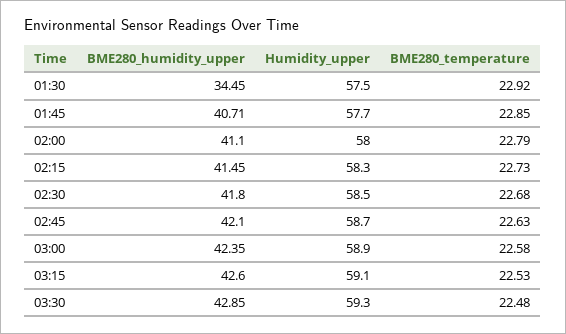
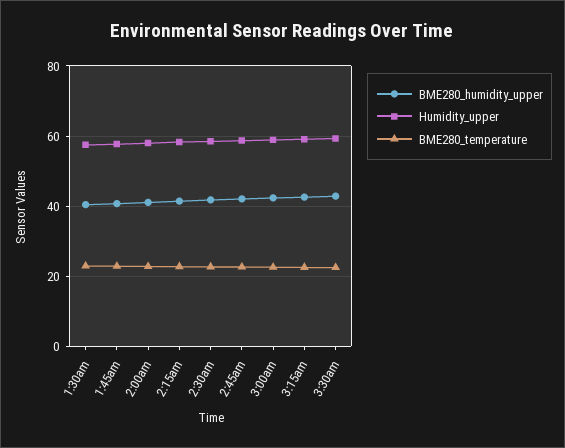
  {
    "BME280_humidity_upper": {
-     "01:30": 34.45,
+     "01:30": 40,
      "01:45": 40.71,
      "02:00": 41.1,
      "02:15": 41.45,
      "02:30": 41.8,
      "02:45": 42.1,
      "03:00": 42.35,
      "03:15": 42.6,
      "03:30": 42.85
    },
    "Humidity_upper": {
      "01:30": 57.5,
      "01:45": 57.7,
      "02:00": 58,
      "02:15": 58.3,
      "02:30": 58.5,
      "02:45": 58.7,
      "03:00": 58.9,
      "03:15": 59.1,
      "03:30": 59.3
    },
    "BME280_temperature": {
      "01:30": 22.92,
      "01:45": 22.85,
      "02:00": 22.79,
      "02:15": 22.73,
      "02:30": 22.68,
      "02:45": 22.63,
      "03:00": 22.58,
      "03:15": 22.53,
      "03:30": 22.48
    }
  }

